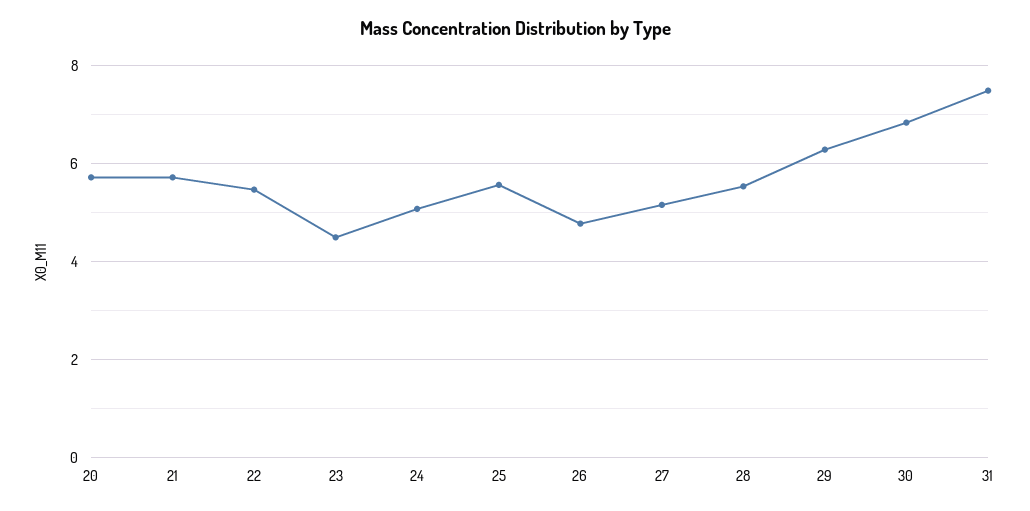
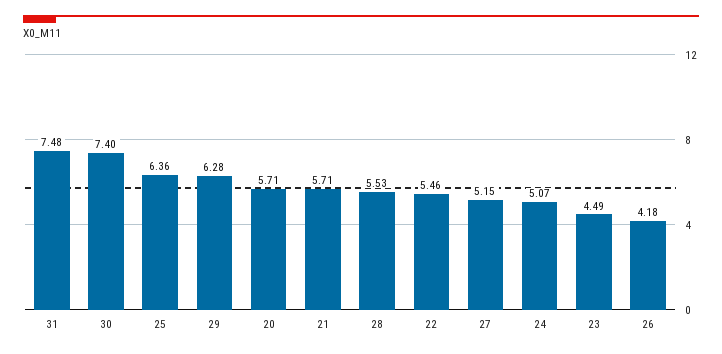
  {
    "20": 5.71,
    "21": 5.71,
    "22": 5.46,
    "23": 4.49,
    "24": 5.07,
-   "25": 5.6,
+   "25": 6.36,
-   "26": 4.8,
+   "26": 4.18,
    "27": 5.15,
    "28": 5.53,
    "29": 6.28,
-   "30": 6.8,
+   "30": 7.4,
    "31": 7.48
  }

